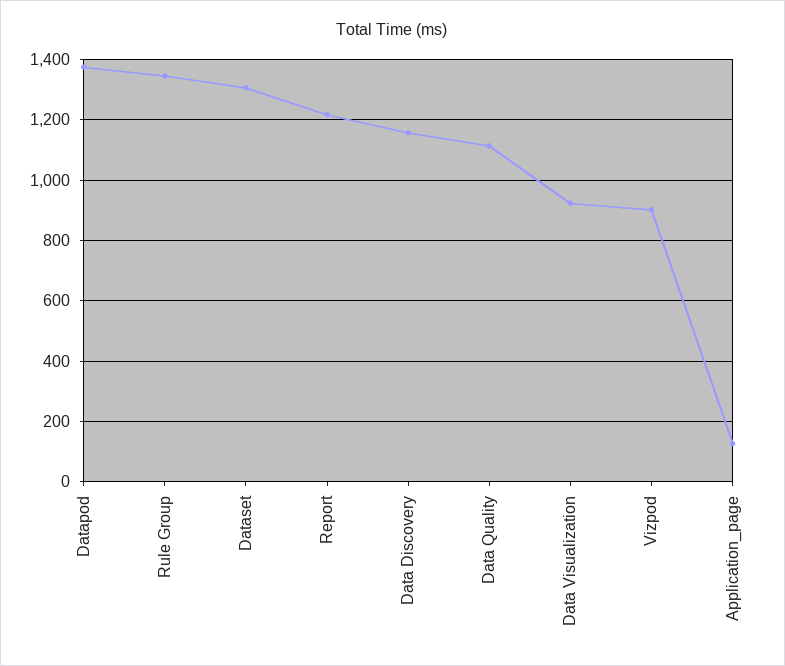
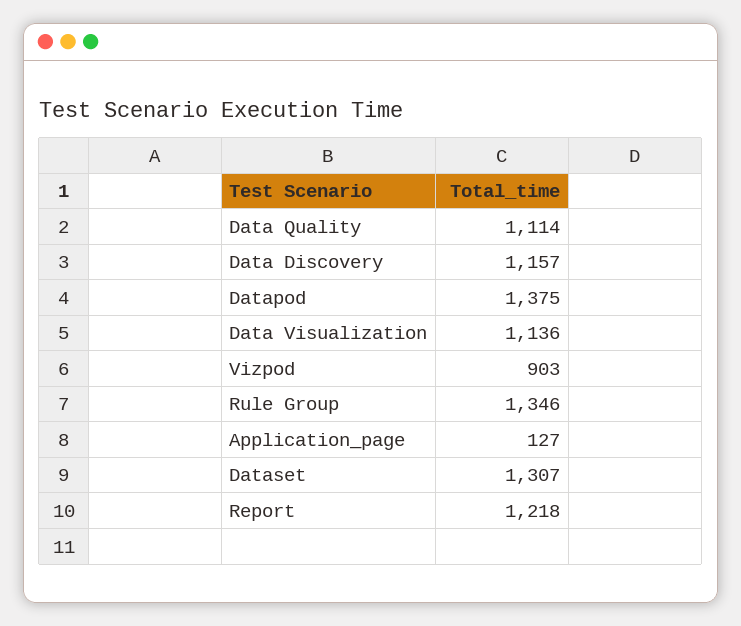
  {
    "Datapod": 1375,
    "Rule Group": 1346,
    "Dataset": 1307,
    "Report": 1218,
    "Data Discovery": 1157,
    "Data Quality": 1114,
-   "Data Visualization": 920,
+   "Data Visualization": 1136,
    "Vizpod": 903,
    "Application_page": 127
  }

